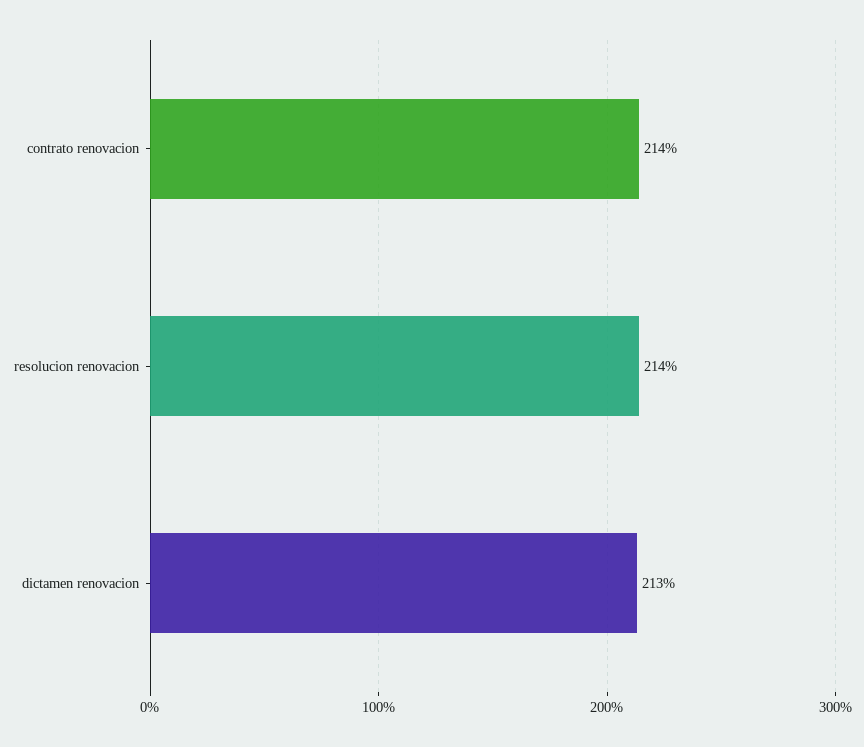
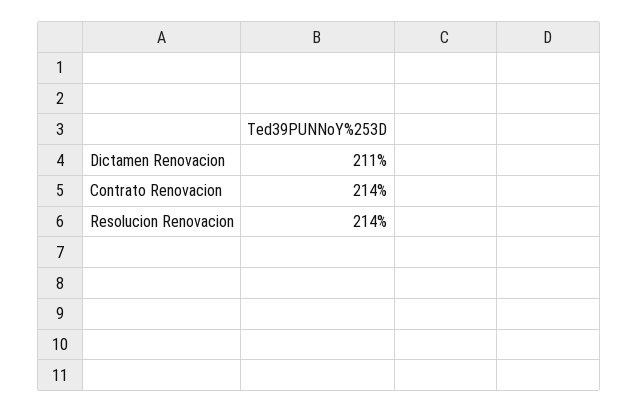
  {
    "contrato renovacion": 214,
    "resolucion renovacion": 214,
-   "dictamen renovacion": 213
+   "dictamen renovacion": 211
  }

